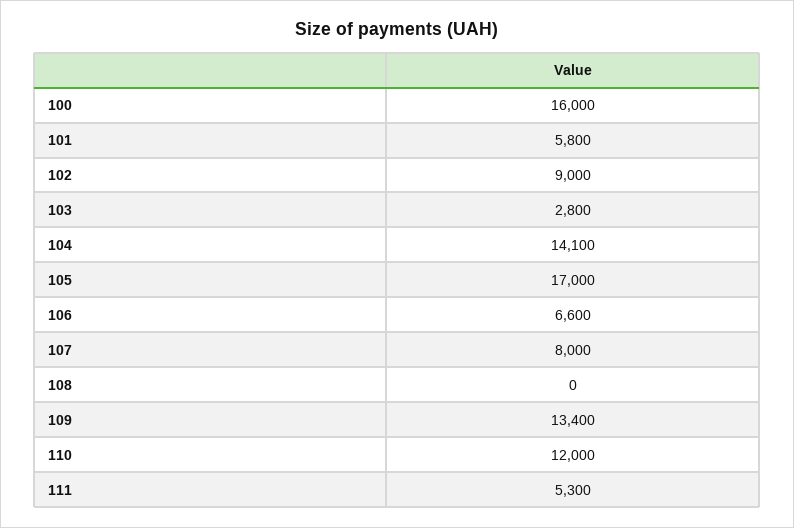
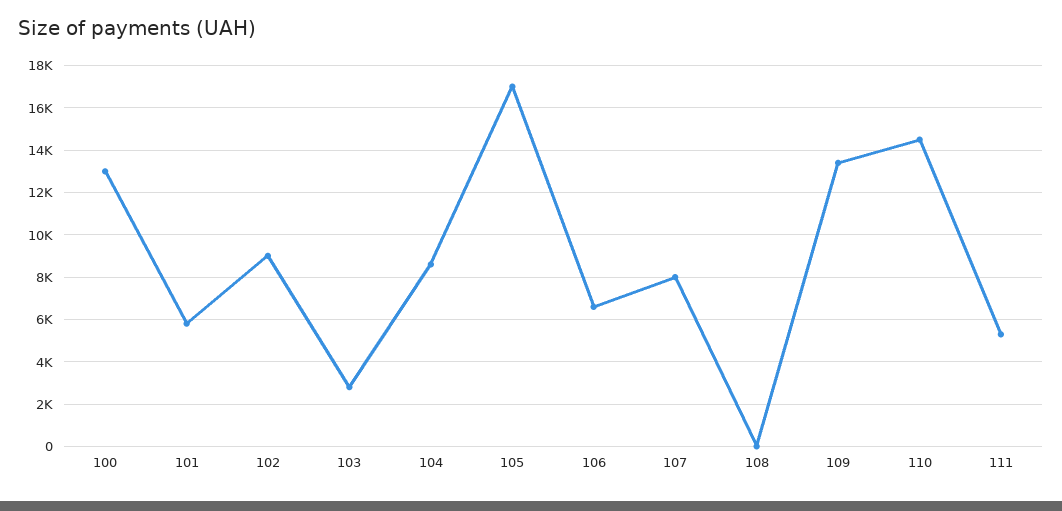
  {
-   "100": 16000,
+   "100": 13000,
    "101": 5800,
    "102": 9000,
    "103": 2800,
-   "104": 14100,
+   "104": 8500,
    "105": 17000,
    "106": 6600,
    "107": 8000,
    "108": 0,
    "109": 13400,
-   "110": 12000,
+   "110": 14500,
    "111": 5300
  }

